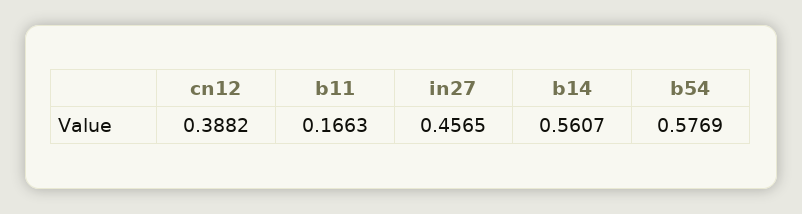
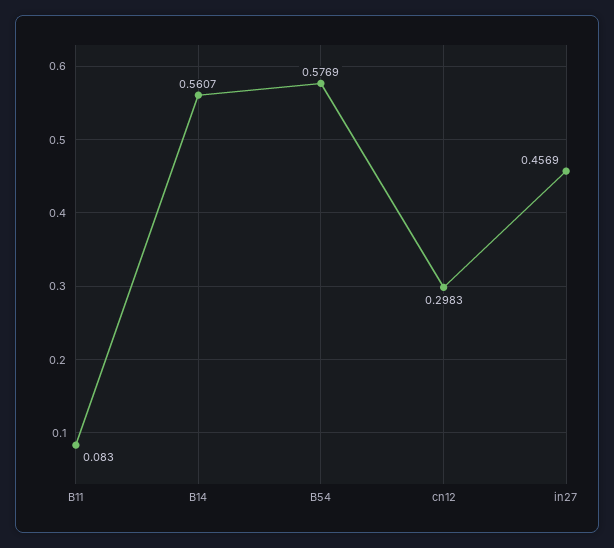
  {
-   "cn12": 0.3882,
+   "cn12": 0.2983,
-   "b11": 0.1663,
+   "b11": 0.083,
-   "in27": 0.4565,
+   "in27": 0.4569,
    "b14": 0.5607,
    "b54": 0.5769
  }

